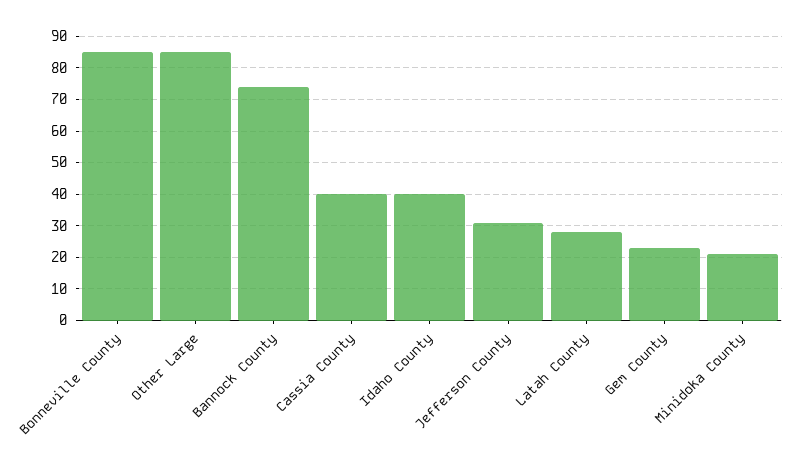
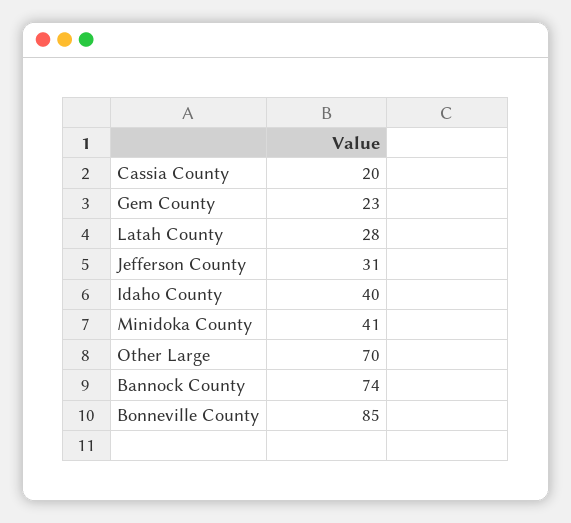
  {
    "Bonneville County": 85,
-   "Other Large": 85,
+   "Other Large": 70,
    "Bannock County": 74,
-   "Cassia County": 40,
+   "Cassia County": 20,
    "Idaho County": 40,
    "Jefferson County": 31,
    "Latah County": 28,
    "Gem County": 23,
-   "Minidoka County": 20
+   "Minidoka County": 41
  }

